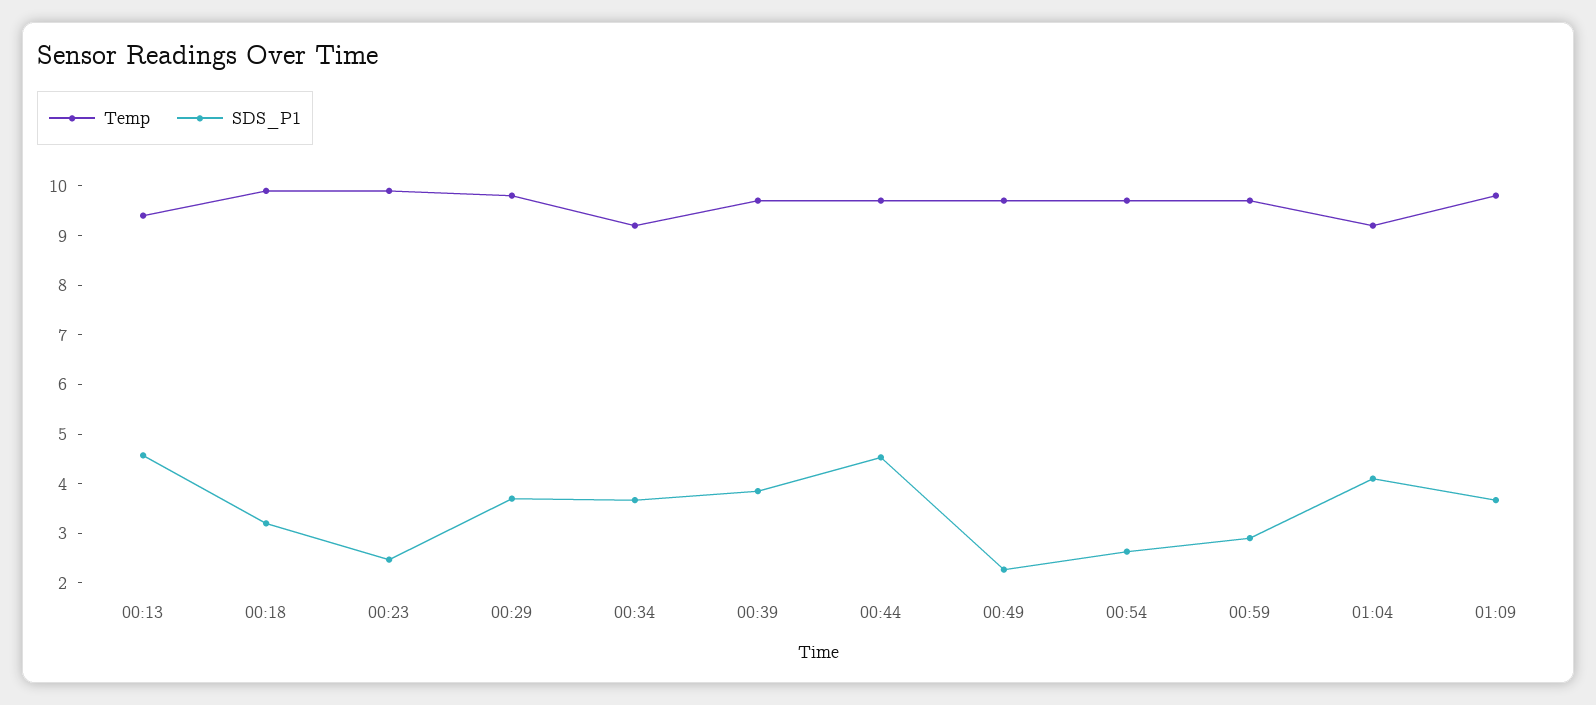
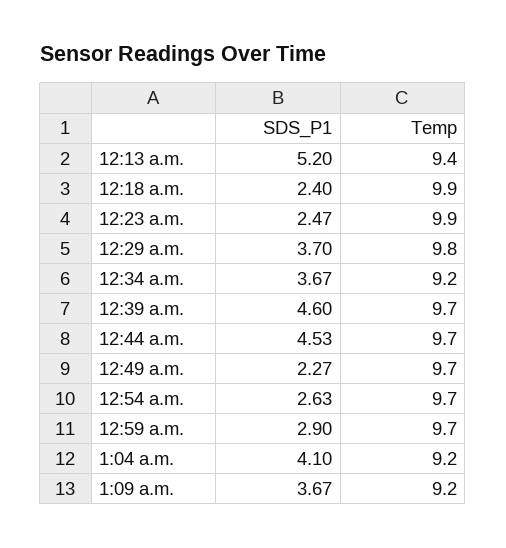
  {
    "Temp": {
      "00:13": 9.4,
      "00:18": 9.9,
      "00:23": 9.9,
      "00:29": 9.8,
      "00:34": 9.2,
      "00:39": 9.7,
      "00:44": 9.7,
      "00:49": 9.7,
      "00:54": 9.7,
      "00:59": 9.7,
      "01:04": 9.2,
-     "01:09": 9.8
+     "01:09": 9.2
    },
    "SDS_P1": {
-     "00:13": 4.6,
+     "00:13": 5.2,
-     "00:18": 3.2,
+     "00:18": 2.4,
      "00:23": 2.47,
      "00:29": 3.7,
      "00:34": 3.67,
-     "00:39": 3.8,
+     "00:39": 4.6,
      "00:44": 4.53,
      "00:49": 2.27,
      "00:54": 2.63,
      "00:59": 2.9,
      "01:04": 4.1,
      "01:09": 3.67
    }
  }

